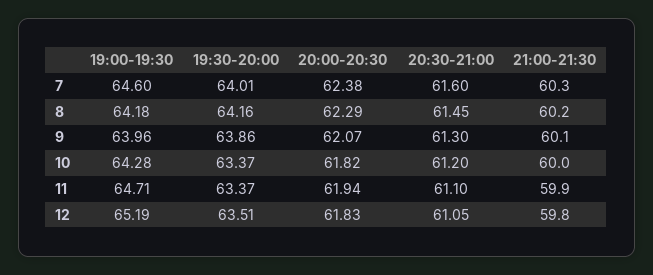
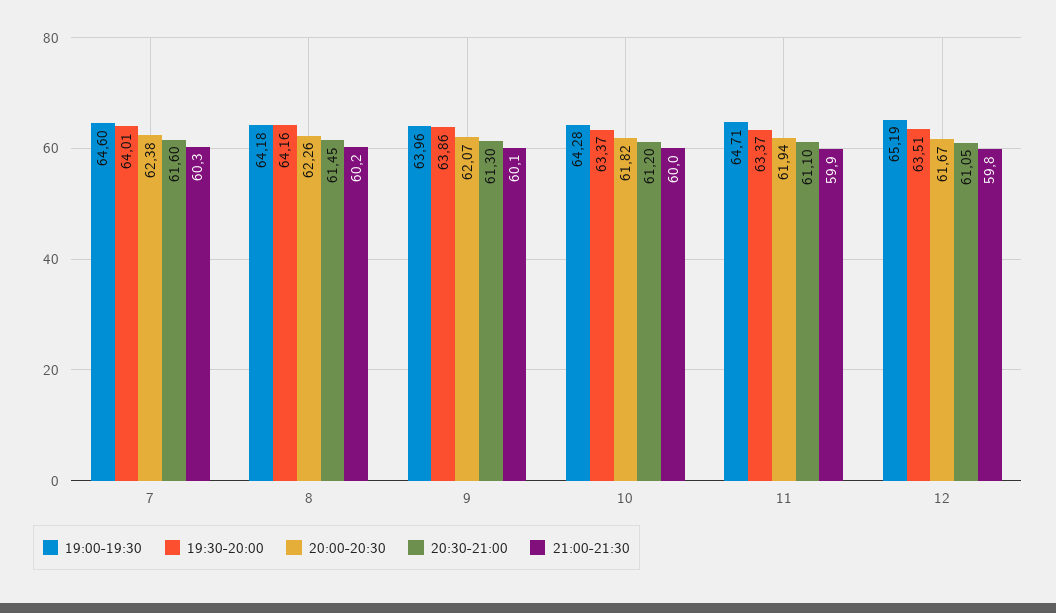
  {
    "19:00-19:30": {
      "7": 64.6,
      "8": 64.18,
      "9": 63.96,
      "10": 64.28,
      "11": 64.71,
      "12": 65.19
    },
    "19:30-20:00": {
      "7": 64.01,
      "8": 64.16,
      "9": 63.86,
      "10": 63.37,
      "11": 63.37,
      "12": 63.51
    },
    "20:00-20:30": {
      "7": 62.38,
-     "8": 62.29,
+     "8": 62.26,
      "9": 62.07,
      "10": 61.82,
      "11": 61.94,
-     "12": 61.83
+     "12": 61.67
    },
    "20:30-21:00": {
      "7": 61.6,
      "8": 61.45,
      "9": 61.3,
      "10": 61.2,
      "11": 61.1,
      "12": 61.05
    },
    "21:00-21:30": {
      "7": 60.3,
      "8": 60.2,
      "9": 60.1,
      "10": 60,
      "11": 59.9,
      "12": 59.8
    }
  }

